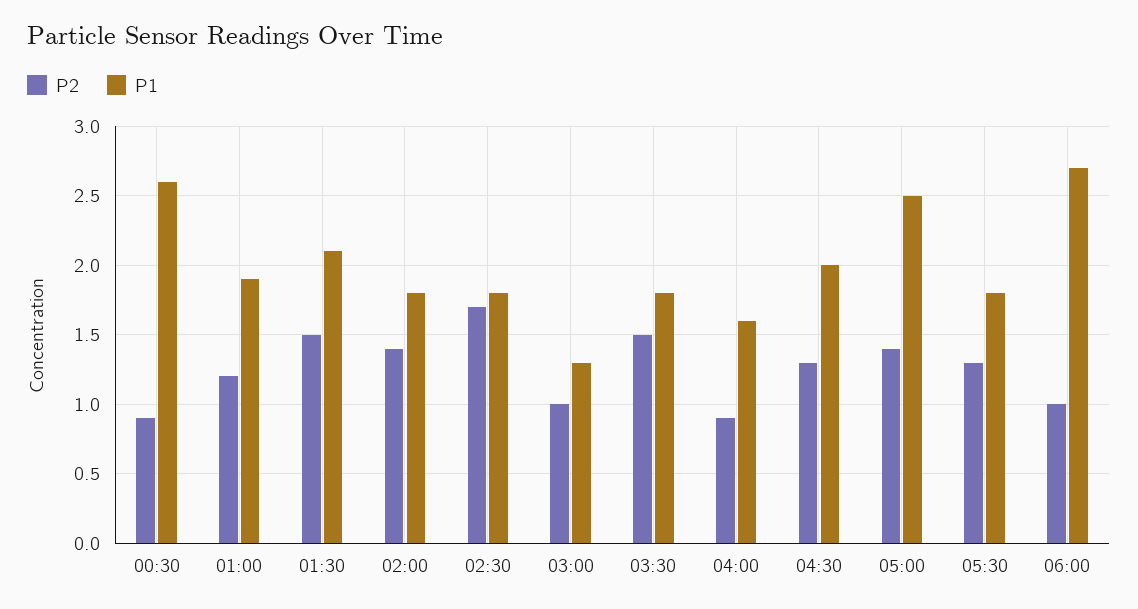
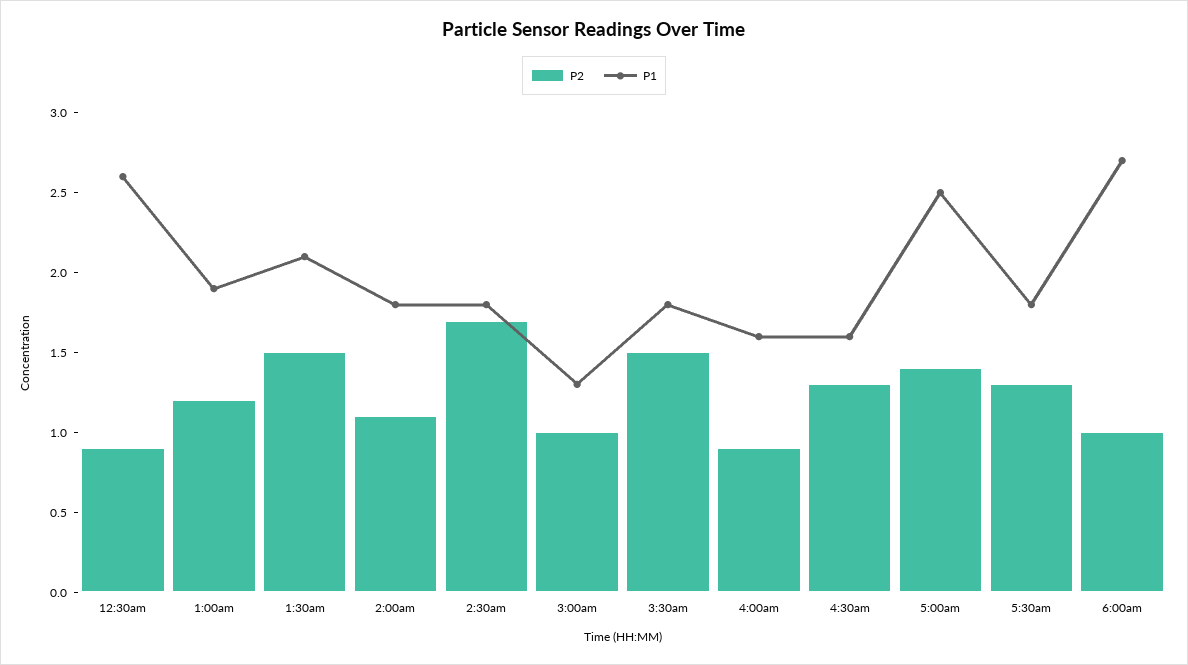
  {
    "P2": {
      "00:30": 0.9,
      "01:00": 1.2,
      "01:30": 1.5,
-     "02:00": 1.4,
+     "02:00": 1.1,
      "02:30": 1.7,
      "03:00": 1,
      "03:30": 1.5,
      "04:00": 0.9,
      "04:30": 1.3,
      "05:00": 1.4,
      "05:30": 1.3,
      "06:00": 1
    },
    "P1": {
      "00:30": 2.6,
      "01:00": 1.9,
      "01:30": 2.1,
      "02:00": 1.8,
      "02:30": 1.8,
      "03:00": 1.3,
      "03:30": 1.8,
      "04:00": 1.6,
-     "04:30": 2,
+     "04:30": 1.6,
      "05:00": 2.5,
      "05:30": 1.8,
      "06:00": 2.7
    }
  }

